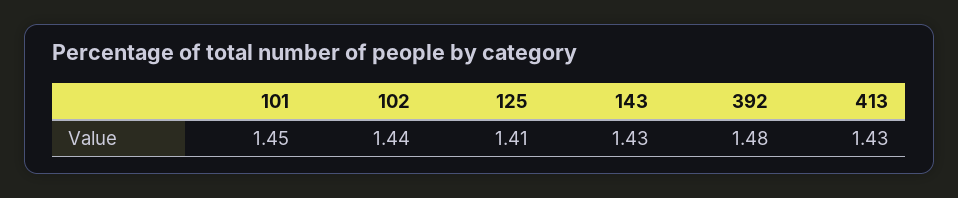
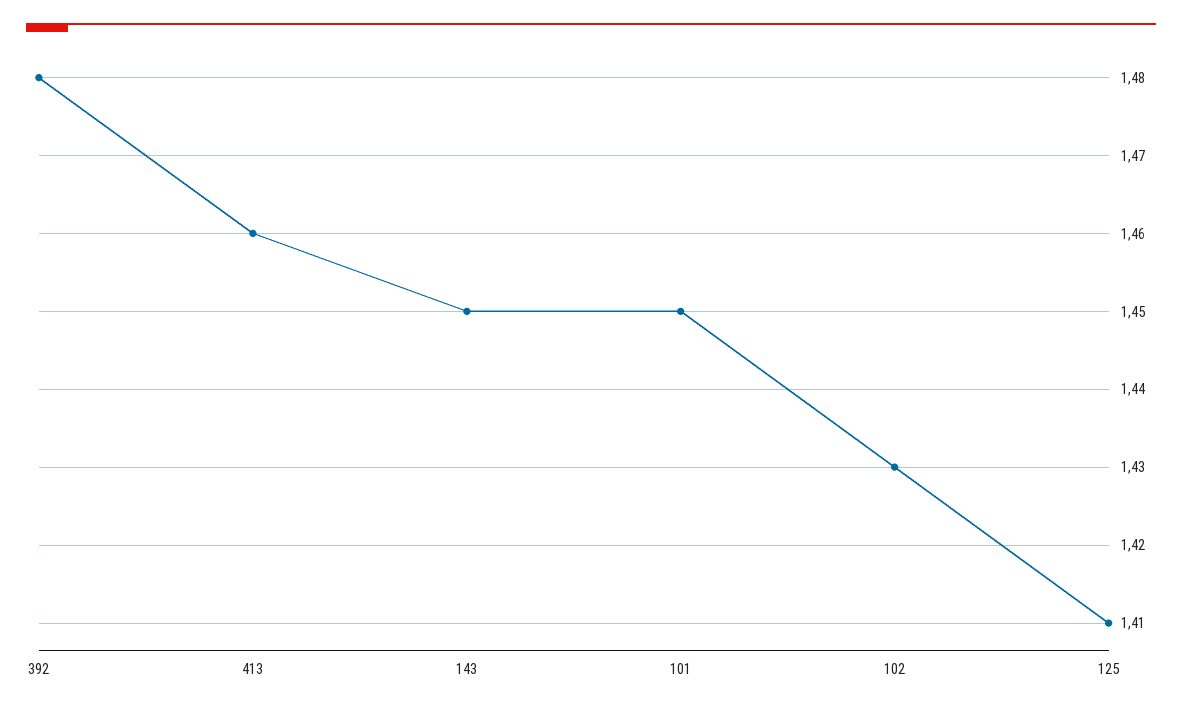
  {
    "101": 1.45,
-   "102": 1.44,
+   "102": 1.43,
    "125": 1.41,
-   "143": 1.43,
+   "143": 1.45,
    "392": 1.48,
-   "413": 1.43
+   "413": 1.46
  }

